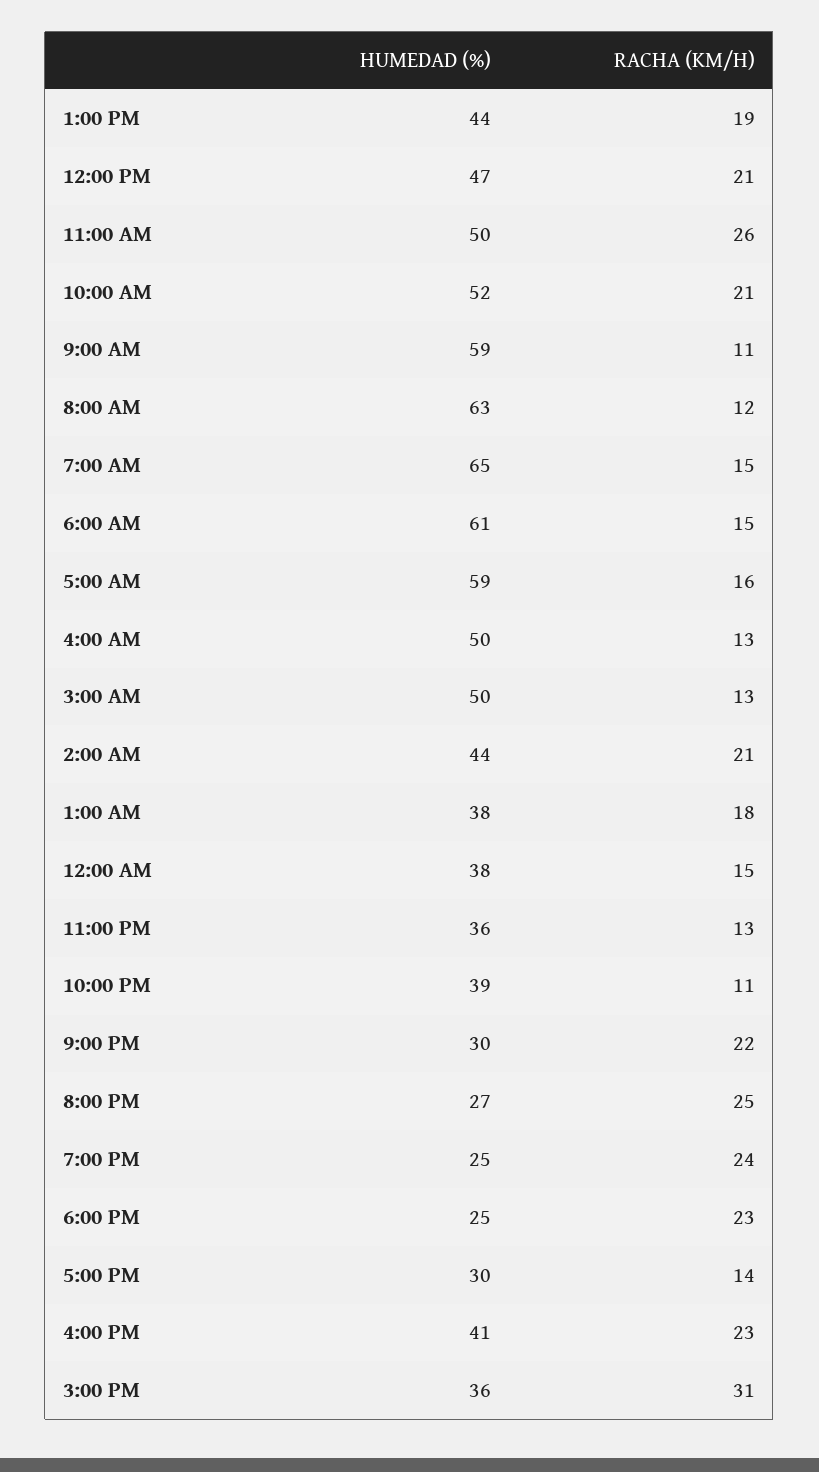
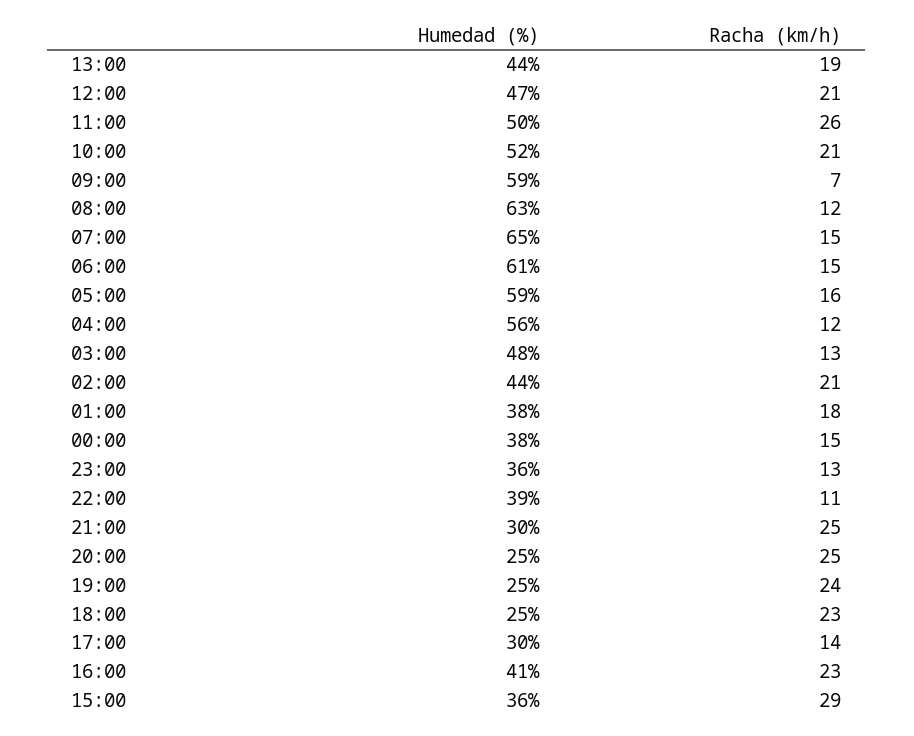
  {
    "HUMEDAD (%)": {
      "1:00 PM": 44,
      "12:00 PM": 47,
      "11:00 AM": 50,
      "10:00 AM": 52,
      "9:00 AM": 59,
      "8:00 AM": 63,
      "7:00 AM": 65,
      "6:00 AM": 61,
      "5:00 AM": 59,
-     "4:00 AM": 50,
+     "4:00 AM": 56,
-     "3:00 AM": 50,
+     "3:00 AM": 48,
      "2:00 AM": 44,
      "1:00 AM": 38,
      "12:00 AM": 38,
      "11:00 PM": 36,
      "10:00 PM": 39,
      "9:00 PM": 30,
-     "8:00 PM": 27,
+     "8:00 PM": 25,
      "7:00 PM": 25,
      "6:00 PM": 25,
      "5:00 PM": 30,
      "4:00 PM": 41,
      "3:00 PM": 36
    },
    "RACHA (KM/H)": {
      "1:00 PM": 19,
      "12:00 PM": 21,
      "11:00 AM": 26,
      "10:00 AM": 21,
-     "9:00 AM": 11,
+     "9:00 AM": 7,
      "8:00 AM": 12,
      "7:00 AM": 15,
      "6:00 AM": 15,
      "5:00 AM": 16,
-     "4:00 AM": 13,
+     "4:00 AM": 12,
      "3:00 AM": 13,
      "2:00 AM": 21,
      "1:00 AM": 18,
      "12:00 AM": 15,
      "11:00 PM": 13,
      "10:00 PM": 11,
-     "9:00 PM": 22,
+     "9:00 PM": 25,
      "8:00 PM": 25,
      "7:00 PM": 24,
      "6:00 PM": 23,
      "5:00 PM": 14,
      "4:00 PM": 23,
-     "3:00 PM": 31
+     "3:00 PM": 29
    }
  }

